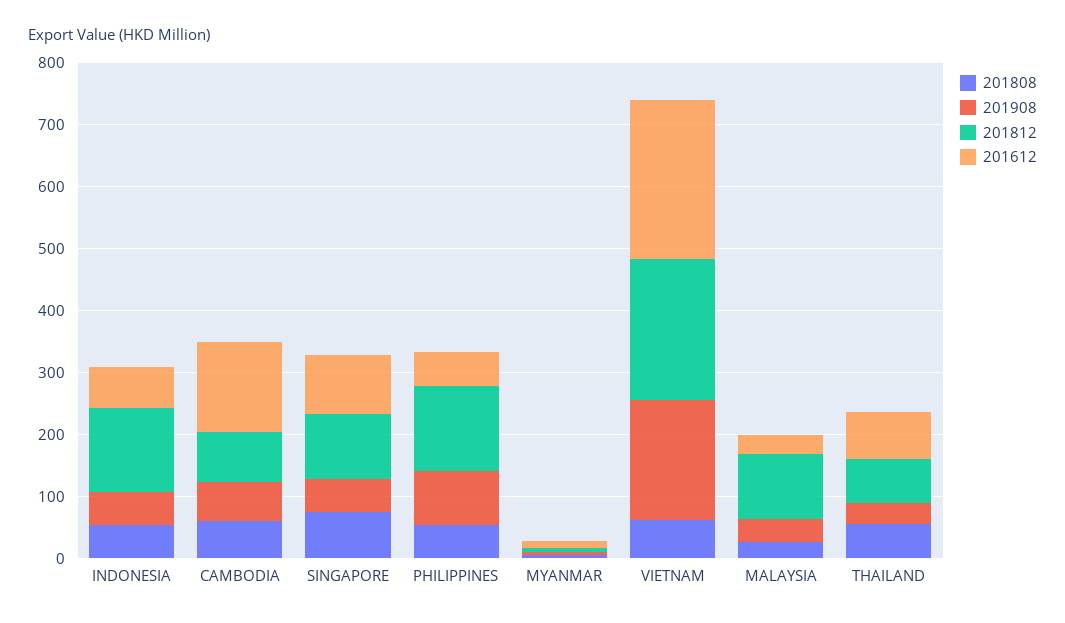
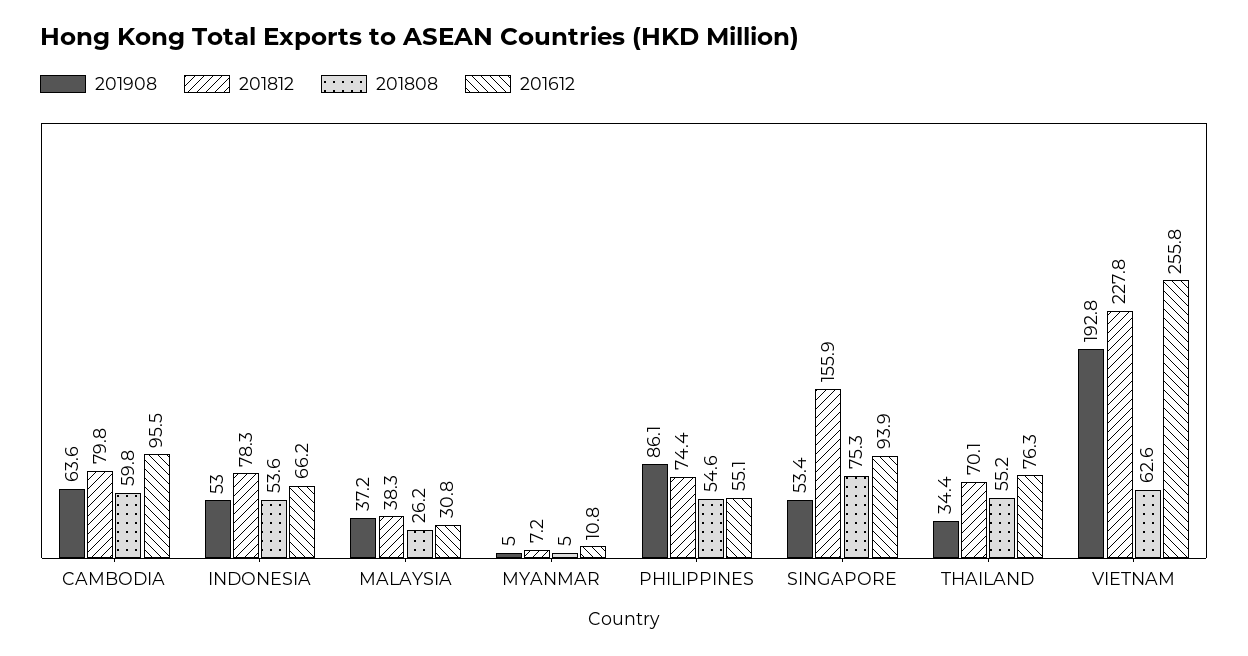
  {
    "201808": {
      "INDONESIA": 53.6,
      "CAMBODIA": 59.8,
      "SINGAPORE": 75.3,
      "PHILIPPINES": 54.6,
      "MYANMAR": 5,
      "VIETNAM": 62.6,
      "MALAYSIA": 26.2,
      "THAILAND": 55.2
    },
    "201908": {
      "INDONESIA": 53,
      "CAMBODIA": 63.6,
      "SINGAPORE": 53.4,
      "PHILIPPINES": 86.1,
      "MYANMAR": 5,
      "VIETNAM": 192.8,
      "MALAYSIA": 37.2,
      "THAILAND": 34.4
    },
    "201812": {
-     "INDONESIA": 140,
+     "INDONESIA": 78.3,
      "CAMBODIA": 79.8,
-     "SINGAPORE": 100,
+     "SINGAPORE": 155.9,
-     "PHILIPPINES": 140,
+     "PHILIPPINES": 74.4,
      "MYANMAR": 7.2,
      "VIETNAM": 227.8,
-     "MALAYSIA": 100,
+     "MALAYSIA": 38.3,
      "THAILAND": 70.1
    },
    "201612": {
      "INDONESIA": 66.2,
-     "CAMBODIA": 140,
+     "CAMBODIA": 95.5,
      "SINGAPORE": 93.9,
      "PHILIPPINES": 55.1,
      "MYANMAR": 10.8,
      "VIETNAM": 255.8,
      "MALAYSIA": 30.8,
      "THAILAND": 76.3
    }
  }

